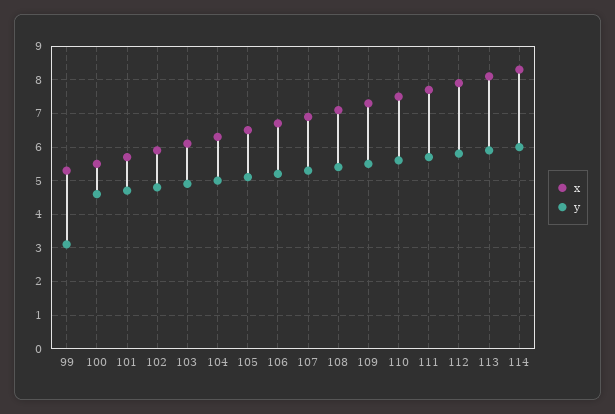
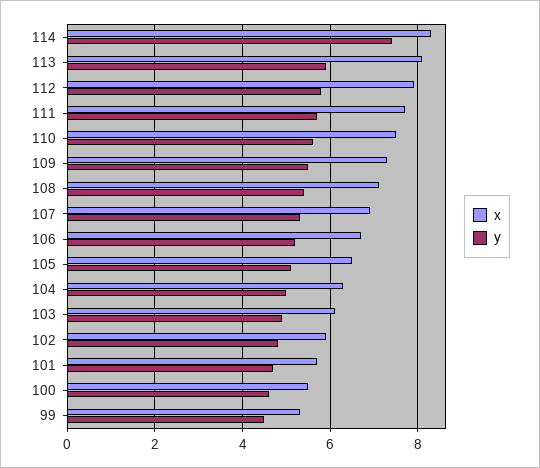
  {
    "x": {
      "99": 5.5,
      "100": 5.5,
      "101": 5.5,
      "102": 6,
      "103": 6,
      "104": 6.5,
      "105": 6.5,
      "106": 6.5,
      "107": 7,
      "108": 7,
      "109": 7.5,
      "110": 7.5,
      "111": 7.5,
      "112": 8,
      "113": 8,
      "114": 8.5
    },
    "y": {
-     "99": 3,
+     "99": 4.5,
      "100": 4.5,
      "101": 4.5,
      "102": 5,
      "103": 5,
      "104": 5,
      "105": 5,
      "106": 5,
      "107": 5.5,
      "108": 5.5,
      "109": 5.5,
      "110": 5.5,
      "111": 5.5,
      "112": 6,
      "113": 6,
-     "114": 6
+     "114": 7.5
    }
  }

